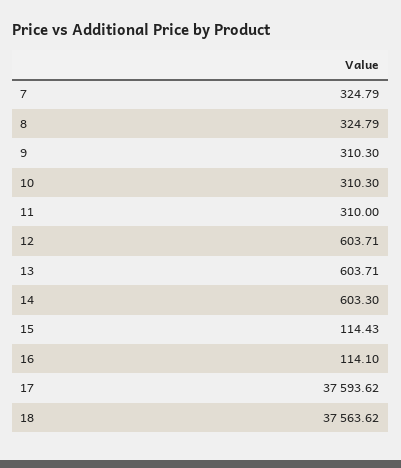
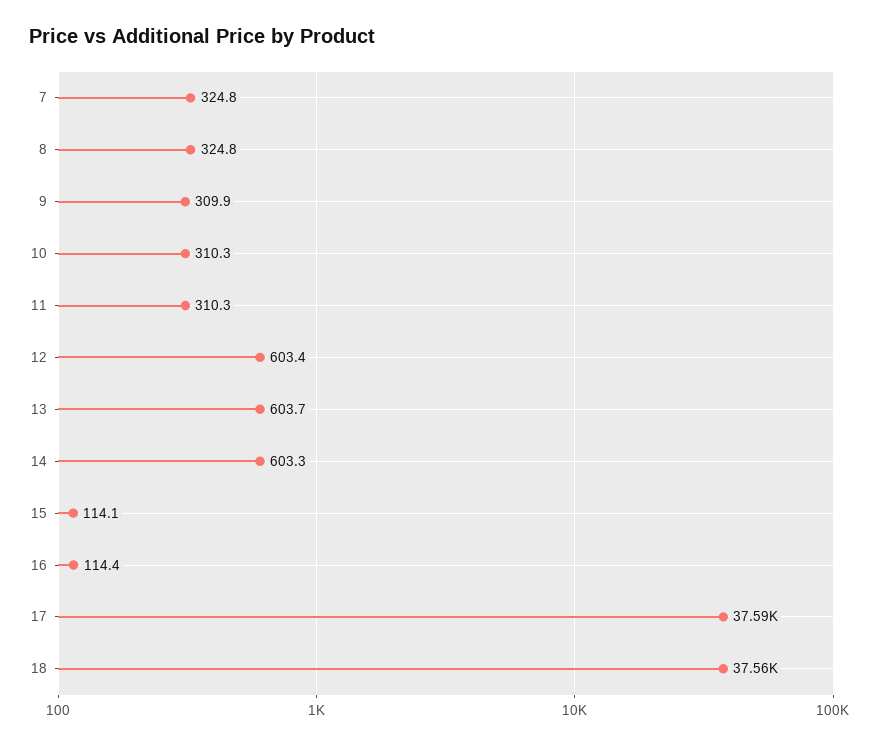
  {
    "7": 324.79,
    "8": 324.79,
-   "9": 310.3,
+   "9": 309.9,
    "10": 310.3,
-   "11": 310,
+   "11": 310.3,
-   "12": 603.71,
+   "12": 603.4,
    "13": 603.71,
    "14": 603.3,
-   "15": 114.43,
+   "15": 114.1,
-   "16": 114.1,
+   "16": 114.4,
    "17": 37593.62,
    "18": 37563.62
  }

